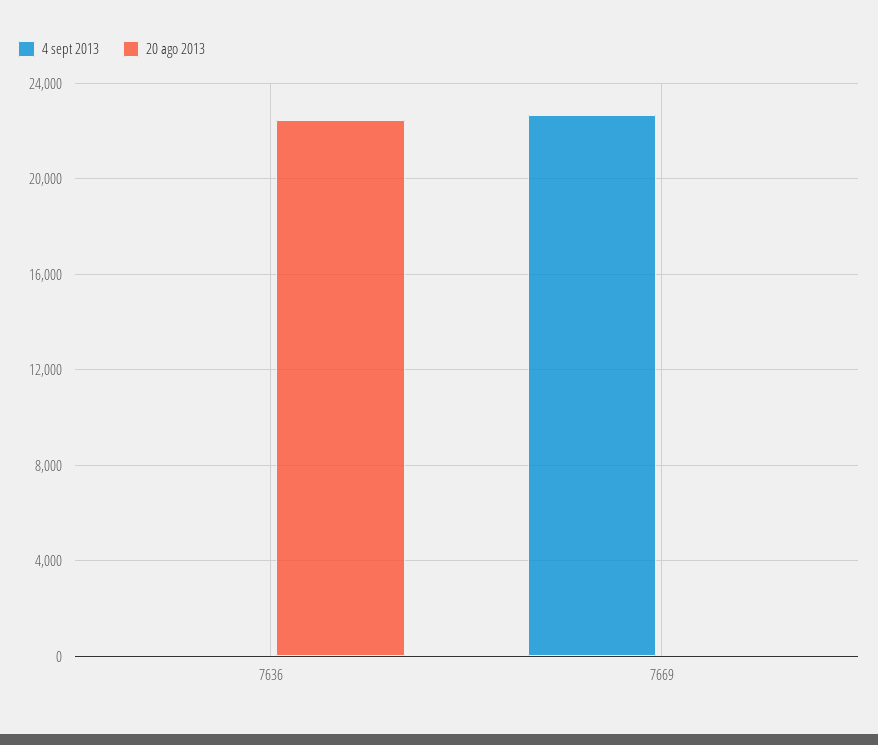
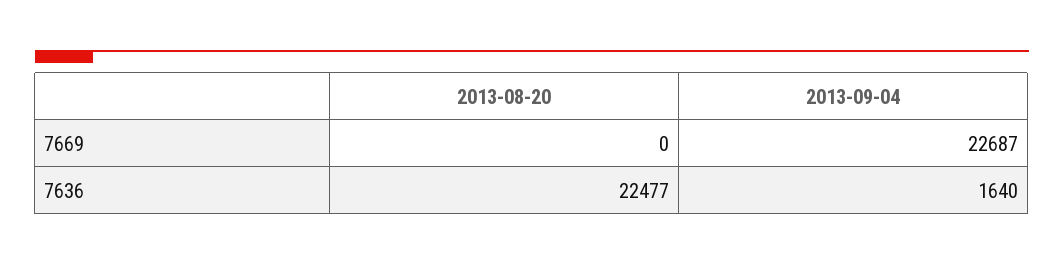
  {
    "4 sept 2013": {
-     "7636": 0,
+     "7636": 1640,
      "7669": 22687
    },
    "20 ago 2013": {
      "7636": 22477,
      "7669": 0
    }
  }

